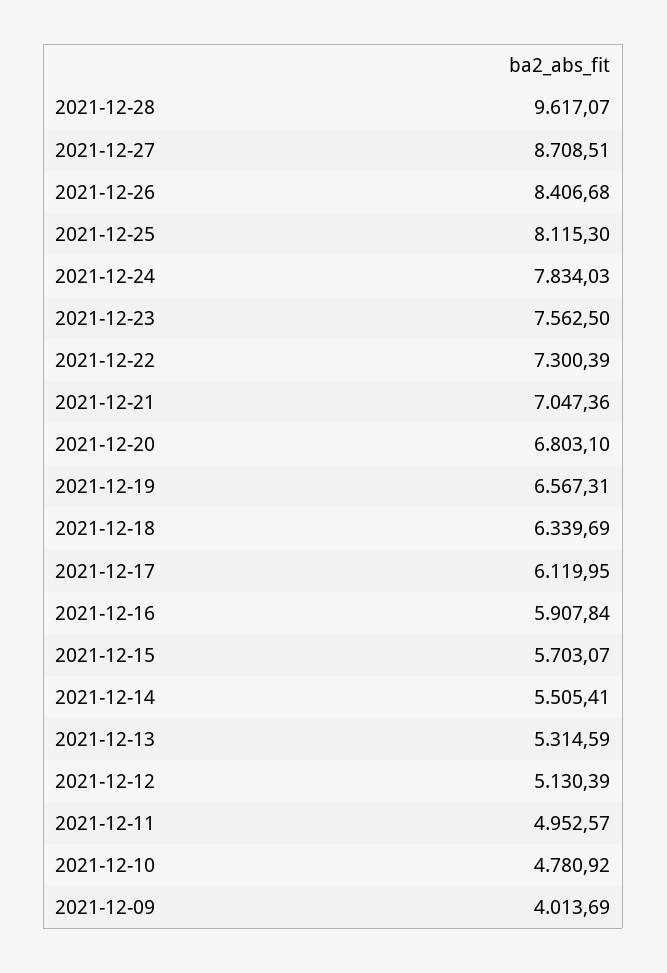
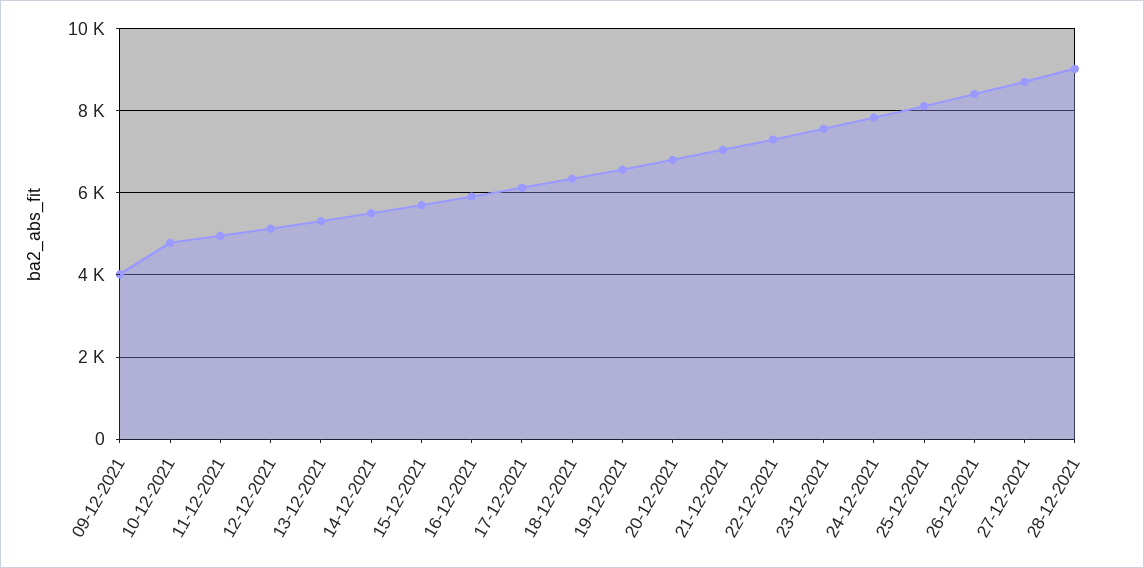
  {
-   "2021-12-28": 9617.07,
+   "2021-12-28": 9000,
    "2021-12-27": 8708.51,
    "2021-12-26": 8406.68,
    "2021-12-25": 8115.3,
    "2021-12-24": 7834.03,
    "2021-12-23": 7562.5,
    "2021-12-22": 7300.39,
    "2021-12-21": 7047.36,
    "2021-12-20": 6803.1,
    "2021-12-19": 6567.31,
    "2021-12-18": 6339.69,
    "2021-12-17": 6119.95,
    "2021-12-16": 5907.84,
    "2021-12-15": 5703.07,
    "2021-12-14": 5505.41,
    "2021-12-13": 5314.59,
    "2021-12-12": 5130.39,
    "2021-12-11": 4952.57,
    "2021-12-10": 4780.92,
    "2021-12-09": 4013.69
  }

